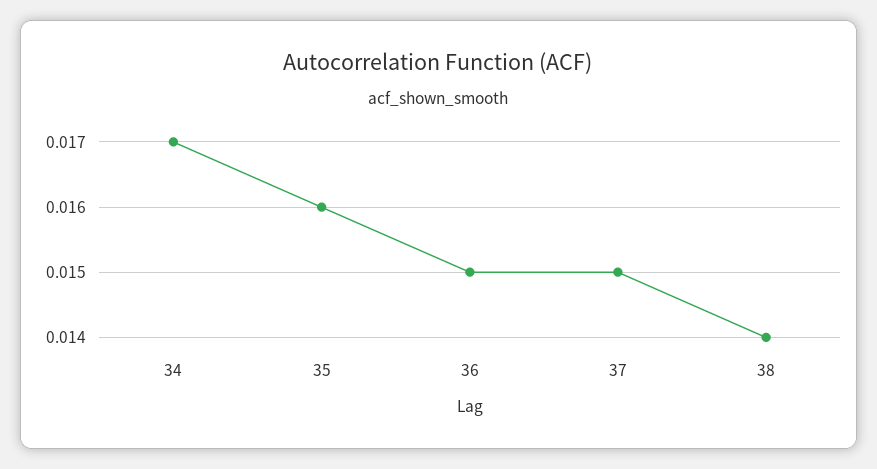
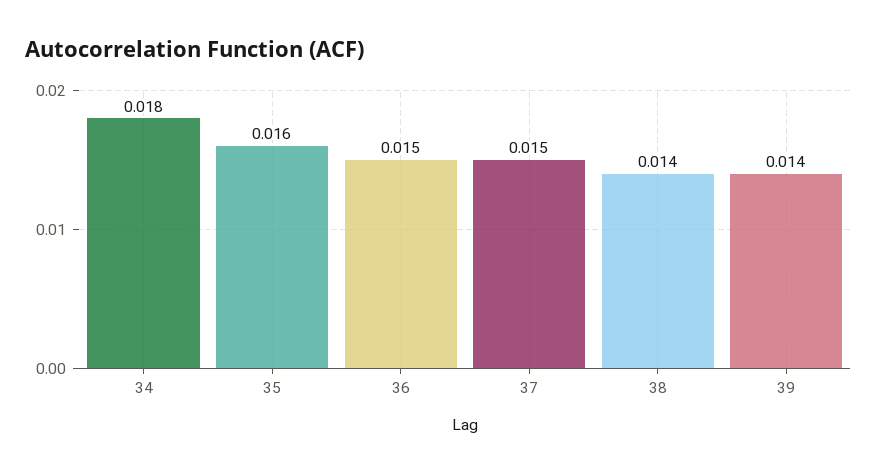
  {
-   "34": 0.017,
+   "34": 0.018,
    "35": 0.016,
    "36": 0.015,
    "37": 0.015,
-   "38": 0.014
+   "38": 0.014,
+   "39": 0.014
  }

